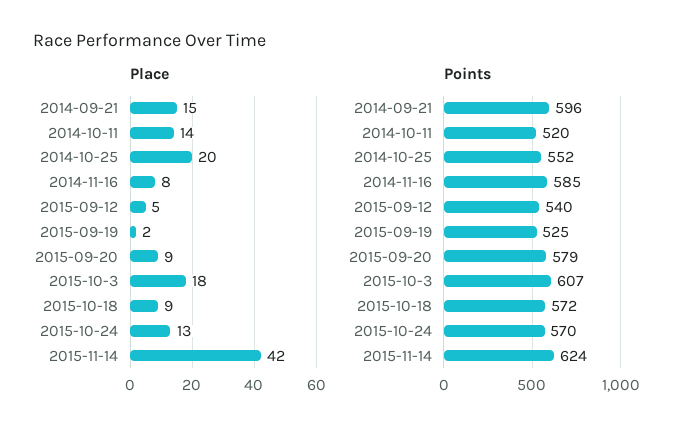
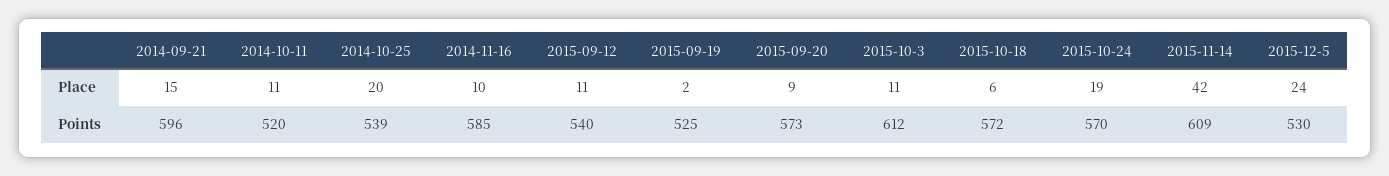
  {
    "Place": {
      "2014-09-21": 15,
-     "2014-10-11": 14,
+     "2014-10-11": 11,
      "2014-10-25": 20,
-     "2014-11-16": 8,
+     "2014-11-16": 10,
-     "2015-09-12": 5,
+     "2015-09-12": 11,
      "2015-09-19": 2,
      "2015-09-20": 9,
-     "2015-10-3": 18,
+     "2015-10-3": 11,
-     "2015-10-18": 9,
+     "2015-10-18": 6,
-     "2015-10-24": 13,
+     "2015-10-24": 19,
-     "2015-11-14": 42
+     "2015-11-14": 42,
+     "2015-12-5": 24
    },
    "Points": {
      "2014-09-21": 596,
      "2014-10-11": 520,
-     "2014-10-25": 552,
+     "2014-10-25": 539,
      "2014-11-16": 585,
      "2015-09-12": 540,
      "2015-09-19": 525,
-     "2015-09-20": 579,
+     "2015-09-20": 573,
-     "2015-10-3": 607,
+     "2015-10-3": 612,
      "2015-10-18": 572,
      "2015-10-24": 570,
-     "2015-11-14": 624
+     "2015-11-14": 609,
+     "2015-12-5": 530
    }
  }

